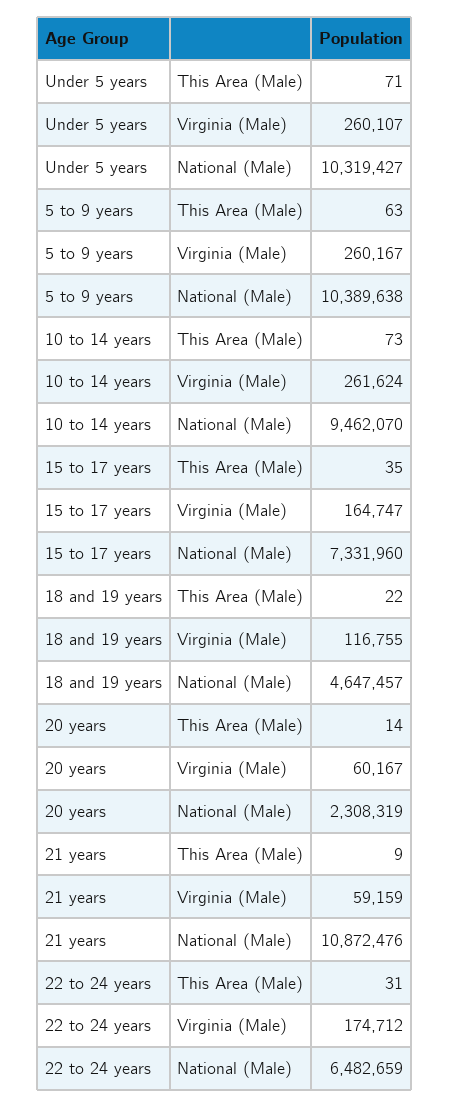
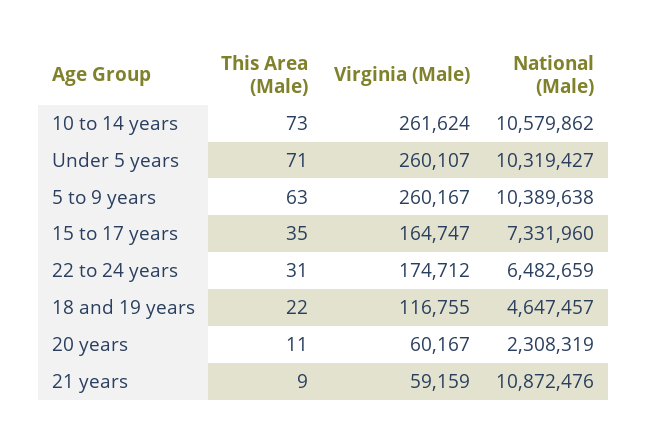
  {
    "Under 5 years": {
      "This Area (Male)": 71,
      "Virginia (Male)": 260107,
      "National (Male)": 10319427
    },
    "5 to 9 years": {
      "This Area (Male)": 63,
      "Virginia (Male)": 260167,
      "National (Male)": 10389638
    },
    "10 to 14 years": {
      "This Area (Male)": 73,
      "Virginia (Male)": 261624,
-     "National (Male)": 9462070
+     "National (Male)": 10579862
    },
    "15 to 17 years": {
      "This Area (Male)": 35,
      "Virginia (Male)": 164747,
      "National (Male)": 7331960
    },
    "18 and 19 years": {
      "This Area (Male)": 22,
      "Virginia (Male)": 116755,
      "National (Male)": 4647457
    },
    "20 years": {
-     "This Area (Male)": 14,
+     "This Area (Male)": 11,
      "Virginia (Male)": 60167,
      "National (Male)": 2308319
    },
    "21 years": {
      "This Area (Male)": 9,
      "Virginia (Male)": 59159,
      "National (Male)": 10872476
    },
    "22 to 24 years": {
      "This Area (Male)": 31,
      "Virginia (Male)": 174712,
      "National (Male)": 6482659
    }
  }

